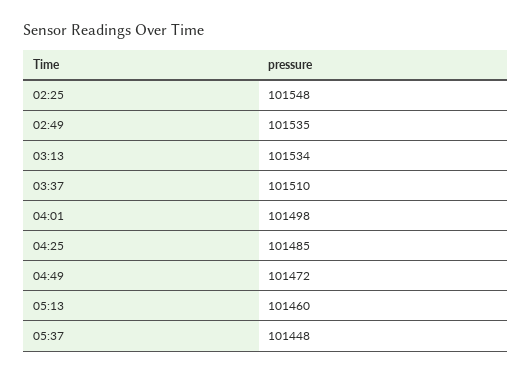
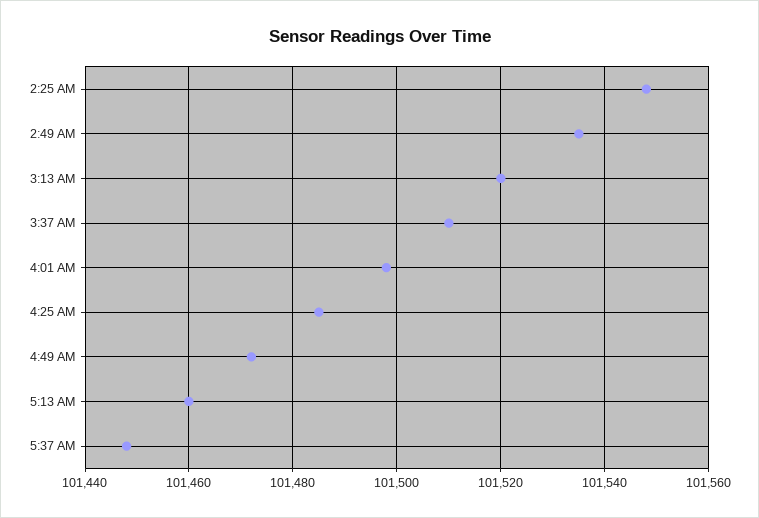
  {
    "02:25": 101548,
    "02:49": 101535,
-   "03:13": 101534,
+   "03:13": 101520,
    "03:37": 101510,
    "04:01": 101498,
    "04:25": 101485,
    "04:49": 101472,
    "05:13": 101460,
    "05:37": 101448
  }

